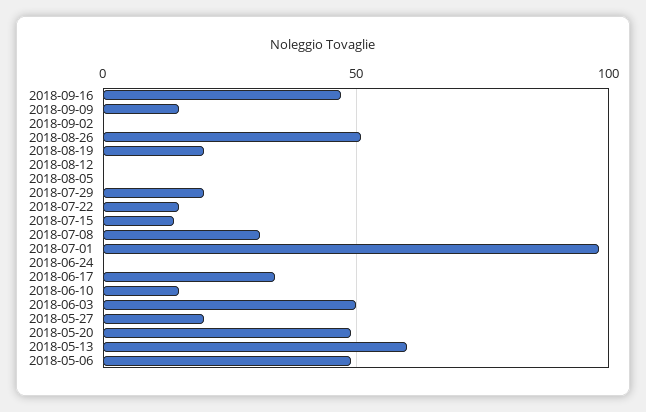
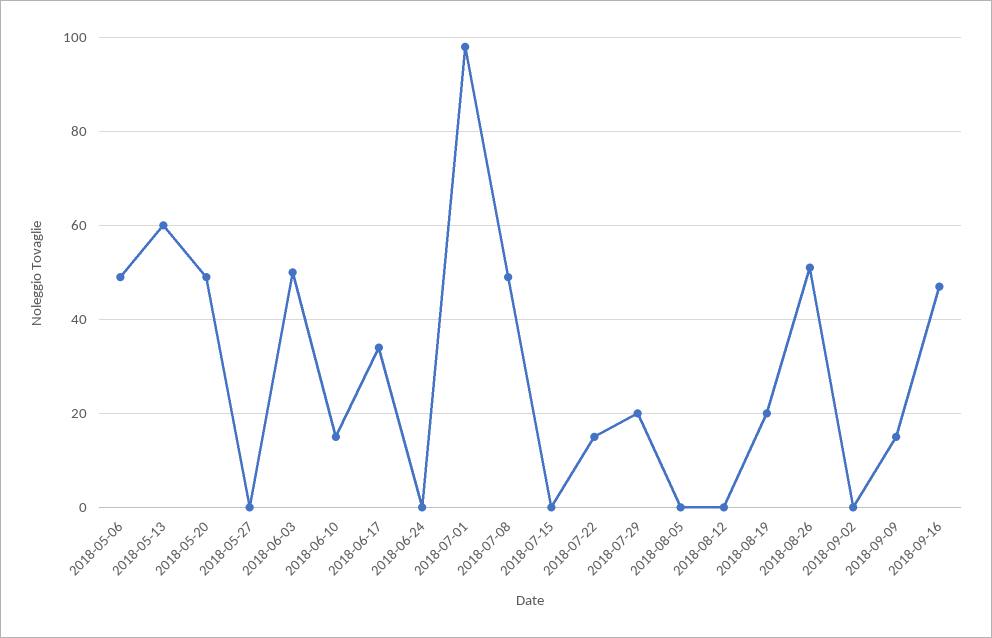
  {
    "2018-09-16": 45,
    "2018-09-09": 15,
    "2018-09-02": 0,
    "2018-08-26": 50,
    "2018-08-19": 20,
    "2018-08-12": 0,
    "2018-08-05": 0,
    "2018-07-29": 20,
    "2018-07-22": 15,
-   "2018-07-15": 15,
+   "2018-07-15": 0,
-   "2018-07-08": 30,
+   "2018-07-08": 50,
    "2018-07-01": 100,
    "2018-06-24": 0,
    "2018-06-17": 35,
    "2018-06-10": 15,
    "2018-06-03": 50,
-   "2018-05-27": 20,
+   "2018-05-27": 0,
    "2018-05-20": 50,
    "2018-05-13": 60,
    "2018-05-06": 50
  }

